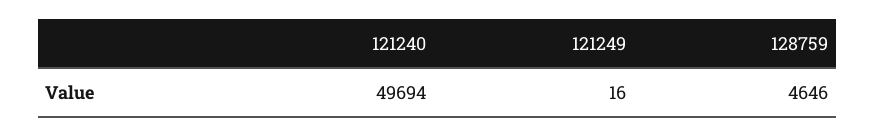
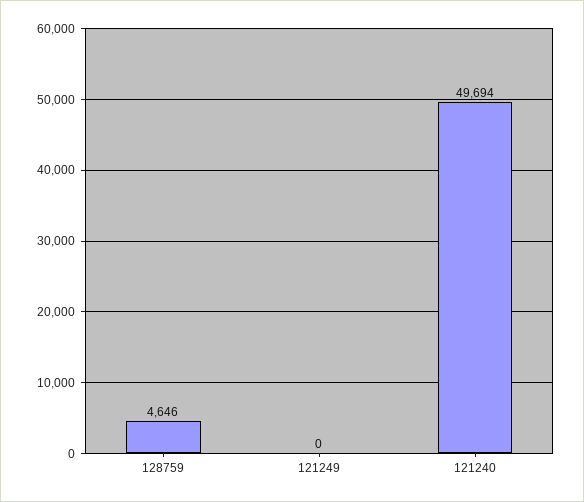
  {
    "121240": 49694,
-   "121249": 16,
+   "121249": 0,
    "128759": 4646
  }

